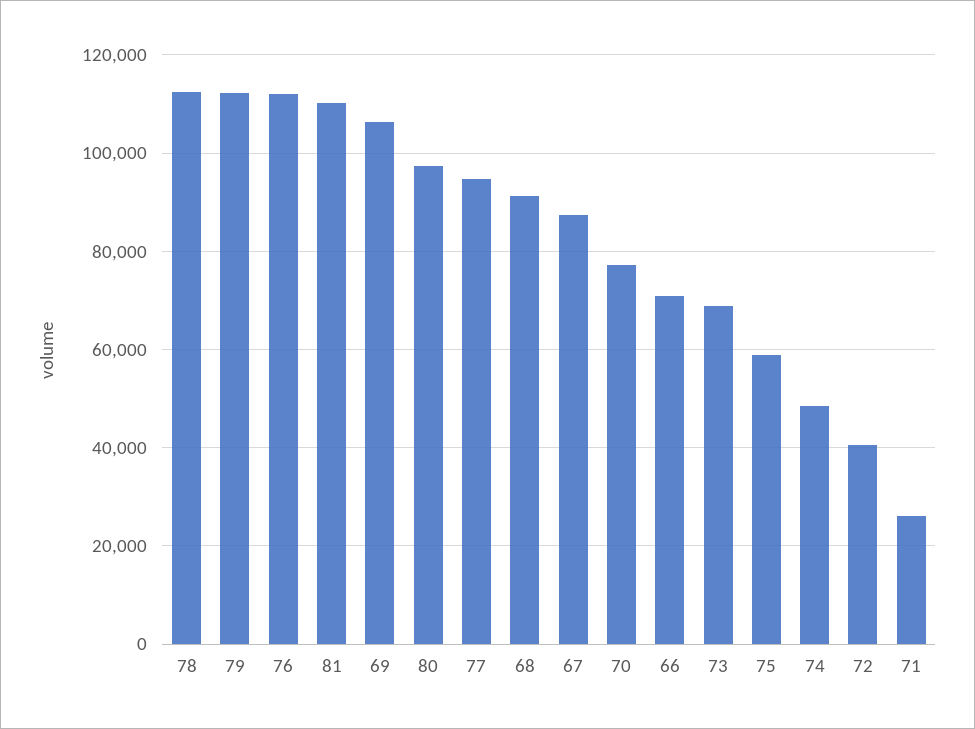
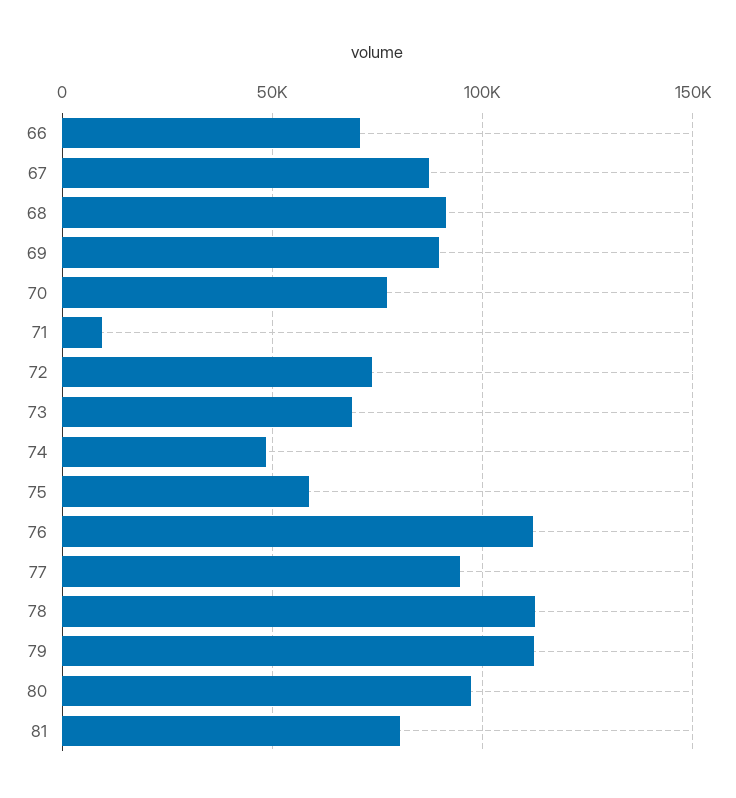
  {
    "78": 112000,
    "79": 112000,
    "76": 112000,
-   "81": 110000,
+   "81": 80000,
-   "69": 106000,
+   "69": 90000,
    "80": 98000,
    "77": 94000,
    "68": 92000,
    "67": 88000,
    "70": 78000,
    "66": 70000,
    "73": 68000,
    "75": 58000,
    "74": 48000,
-   "72": 40000,
+   "72": 75000,
-   "71": 26000
+   "71": 10000
  }

